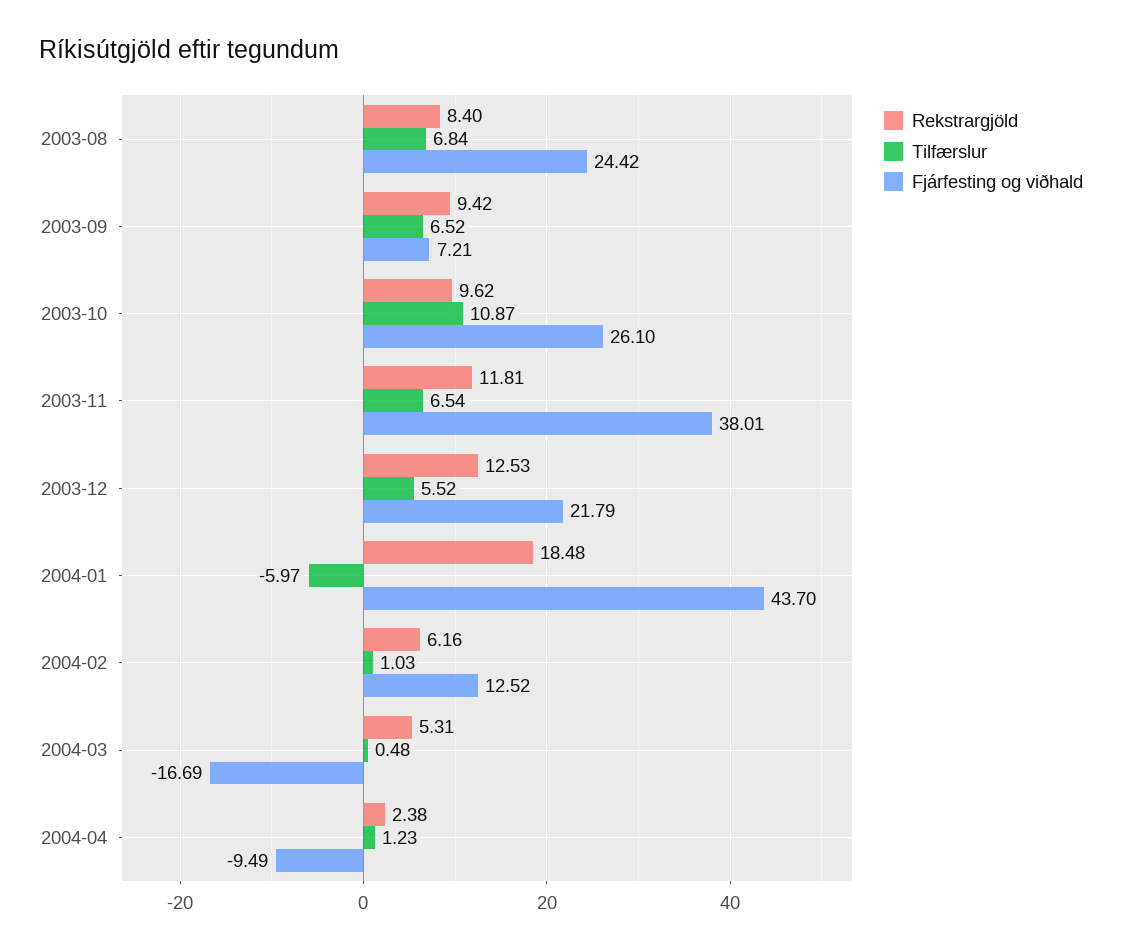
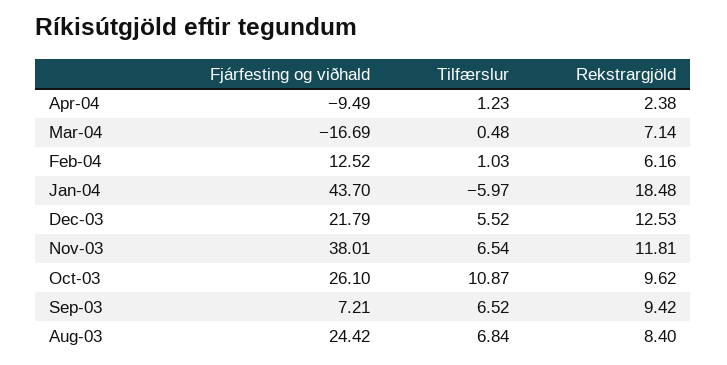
  {
    "Rekstrargjöld": {
      "2003-08": 8.4,
      "2003-09": 9.42,
      "2003-10": 9.62,
      "2003-11": 11.81,
      "2003-12": 12.53,
      "2004-01": 18.48,
      "2004-02": 6.16,
-     "2004-03": 5.31,
+     "2004-03": 7.14,
      "2004-04": 2.38
    },
    "Tilfærslur": {
      "2003-08": 6.84,
      "2003-09": 6.52,
      "2003-10": 10.87,
      "2003-11": 6.54,
      "2003-12": 5.52,
      "2004-01": -5.97,
      "2004-02": 1.03,
      "2004-03": 0.48,
      "2004-04": 1.23
    },
    "Fjárfesting og viðhald": {
      "2003-08": 24.42,
      "2003-09": 7.21,
      "2003-10": 26.1,
      "2003-11": 38.01,
      "2003-12": 21.79,
      "2004-01": 43.7,
      "2004-02": 12.52,
      "2004-03": -16.69,
      "2004-04": -9.49
    }
  }

